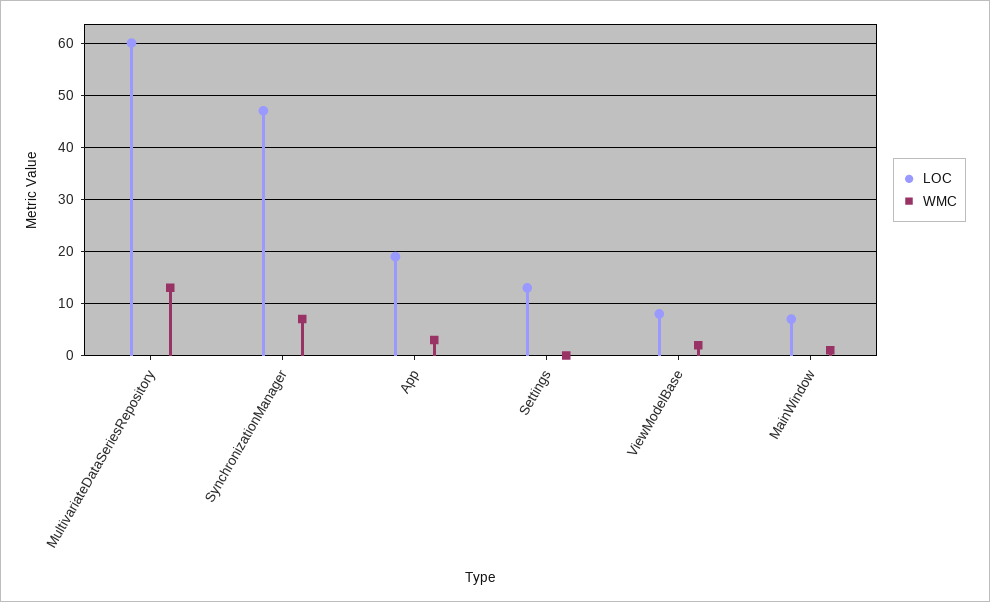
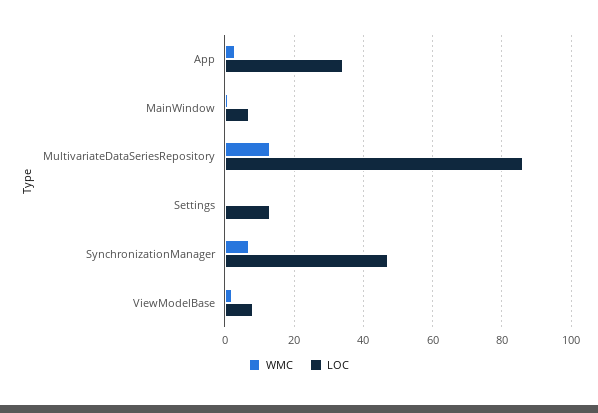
  {
    "LOC": {
-     "MultivariateDataSeriesRepository": 60,
+     "MultivariateDataSeriesRepository": 85,
      "SynchronizationManager": 45,
-     "App": 20,
+     "App": 35,
      "Settings": 15,
      "ViewModelBase": 10,
      "MainWindow": 5
    },
    "WMC": {
      "MultivariateDataSeriesRepository": 15,
      "SynchronizationManager": 5,
      "App": 5,
      "Settings": 0,
      "ViewModelBase": 0,
      "MainWindow": 0
    }
  }

